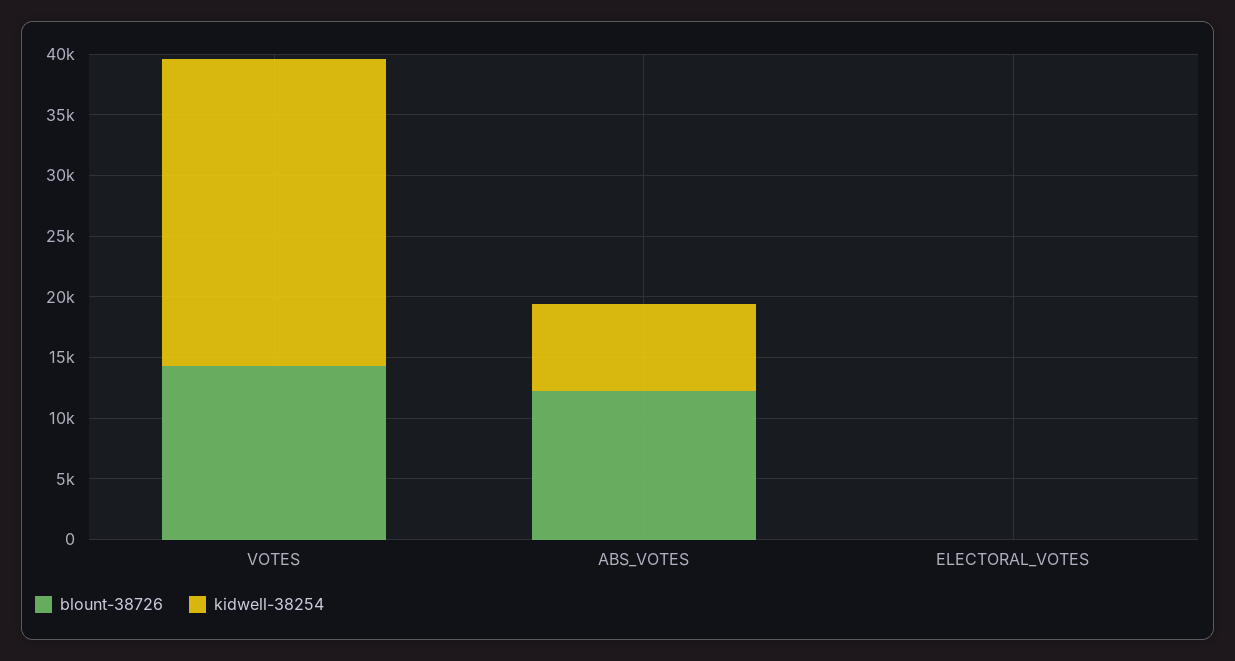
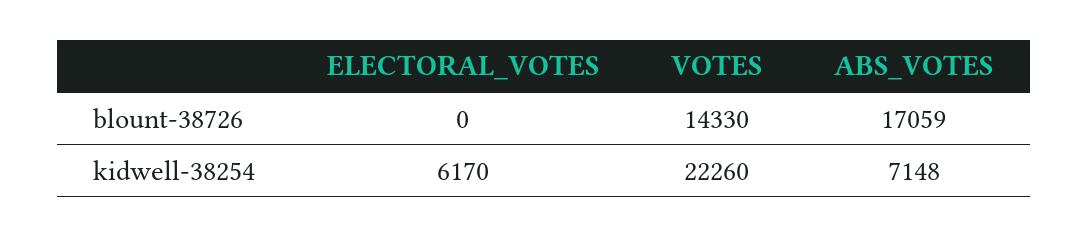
  {
    "blount-38726": {
      "VOTES": 14330,
-     "ABS_VOTES": 12000,
+     "ABS_VOTES": 17059,
      "ELECTORAL_VOTES": 0
    },
    "kidwell-38254": {
-     "VOTES": 25000,
+     "VOTES": 22260,
      "ABS_VOTES": 7148,
-     "ELECTORAL_VOTES": 0
+     "ELECTORAL_VOTES": 6170
    }
  }

